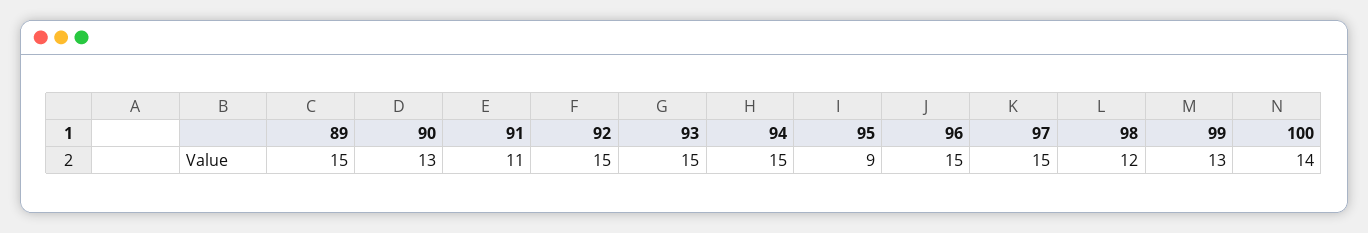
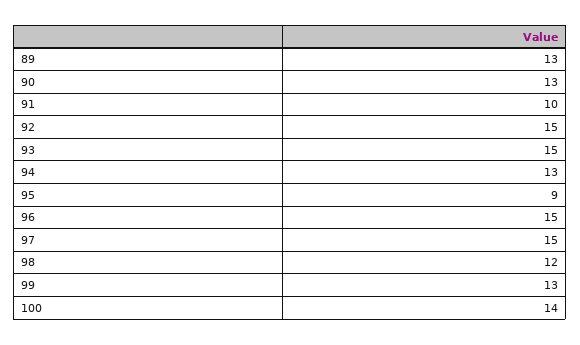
  {
-   "89": 15,
+   "89": 13,
    "90": 13,
-   "91": 11,
+   "91": 10,
    "92": 15,
    "93": 15,
-   "94": 15,
+   "94": 13,
    "95": 9,
    "96": 15,
    "97": 15,
    "98": 12,
    "99": 13,
    "100": 14
  }

